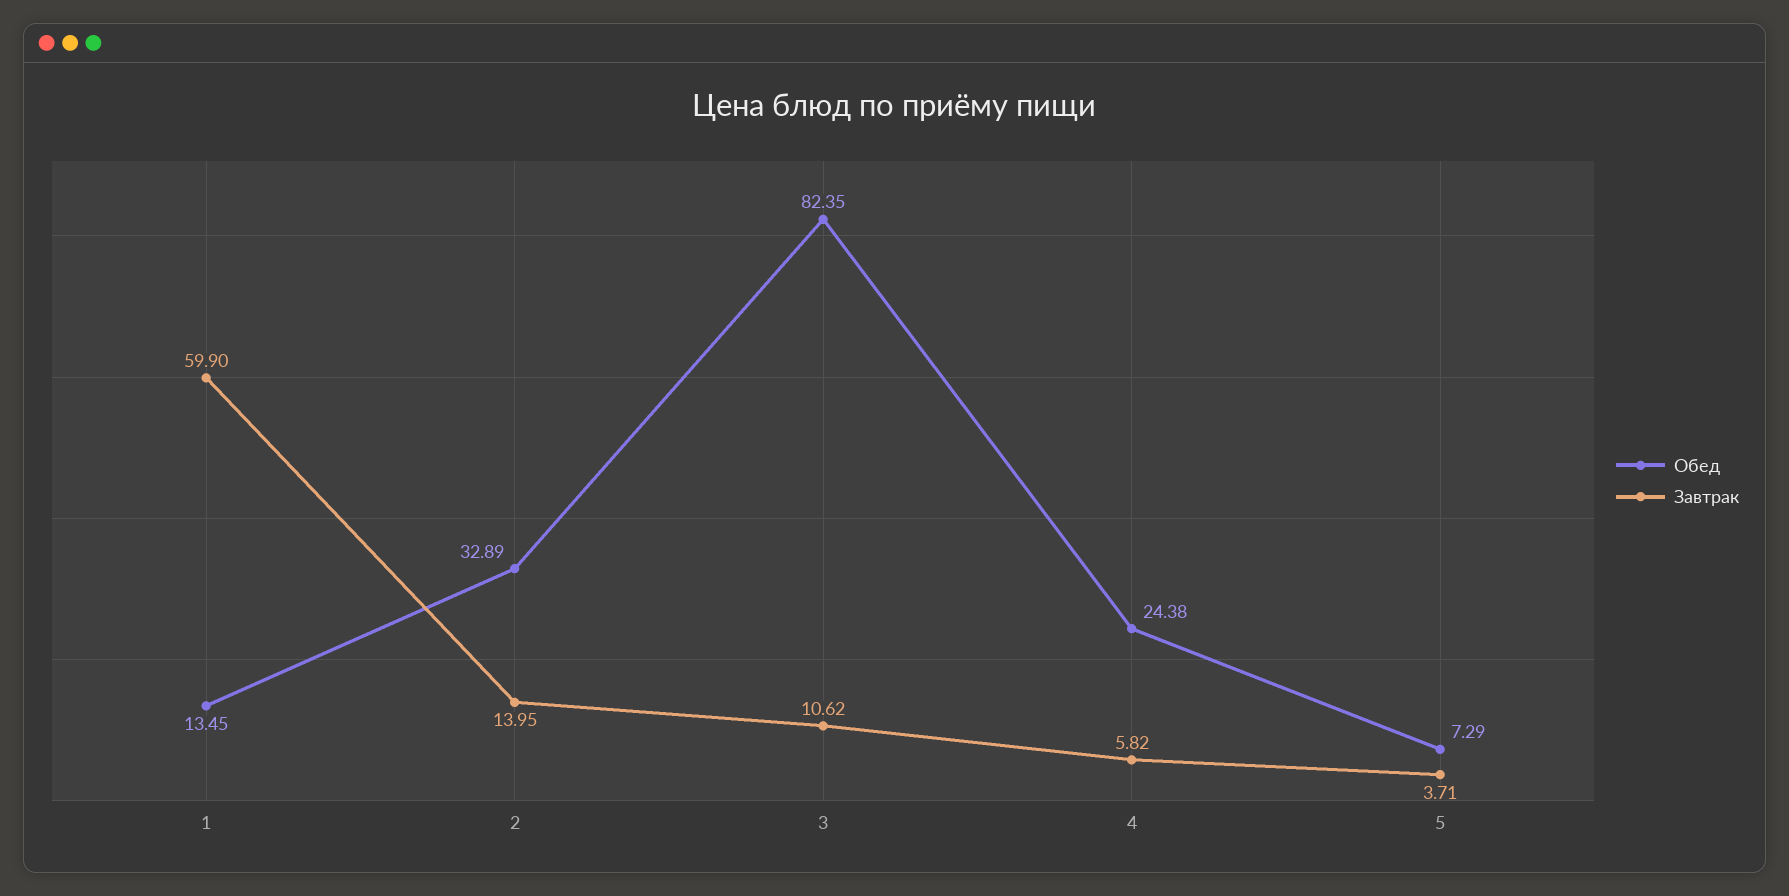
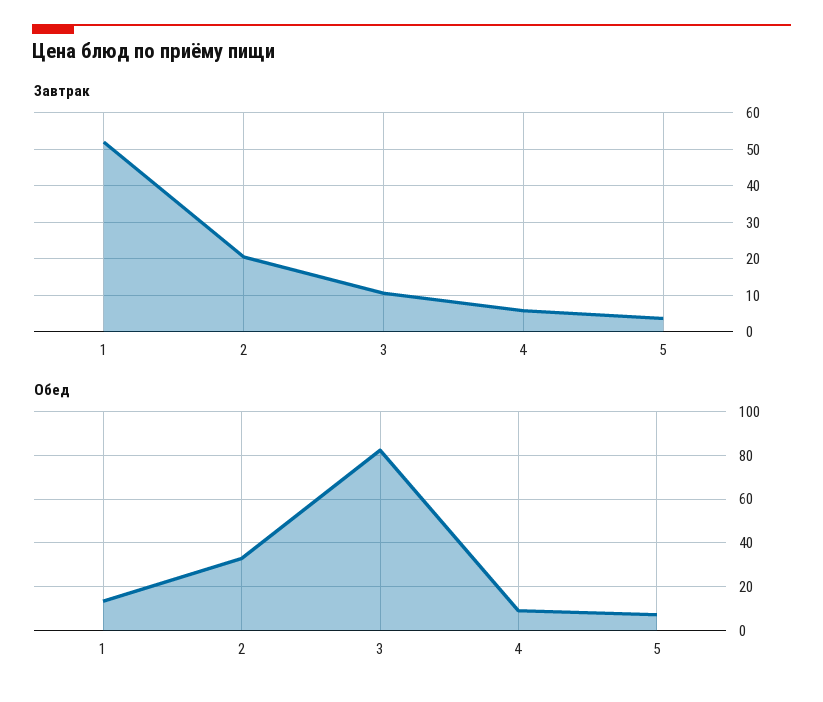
  {
    "Обед": {
      "1": 13.45,
      "2": 32.89,
      "3": 82.35,
-     "4": 24.38,
+     "4": 10,
      "5": 7.29
    },
    "Завтрак": {
-     "1": 59.9,
+     "1": 52,
-     "2": 13.95,
+     "2": 20,
      "3": 10.62,
      "4": 5.82,
      "5": 3.71
    }
  }

